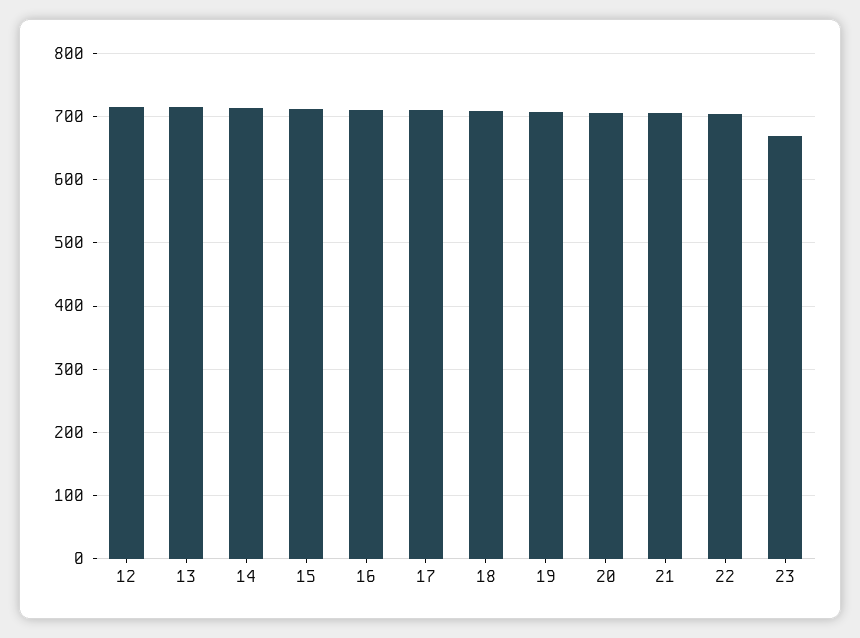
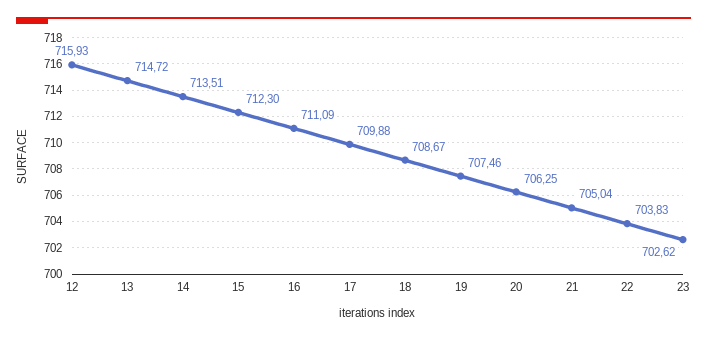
  {
    "12": 715.93,
    "13": 714.72,
    "14": 713.51,
    "15": 712.3,
    "16": 711.09,
    "17": 709.88,
    "18": 708.67,
    "19": 707.46,
    "20": 706.25,
    "21": 705.04,
    "22": 703.83,
-   "23": 670
+   "23": 702.62
  }

